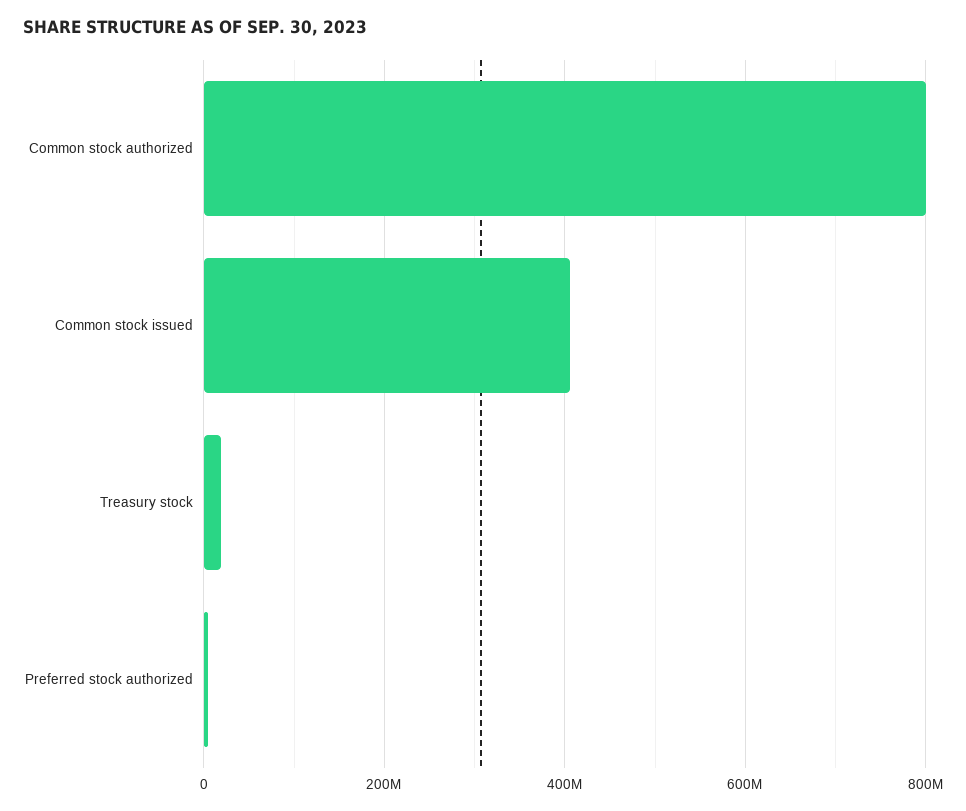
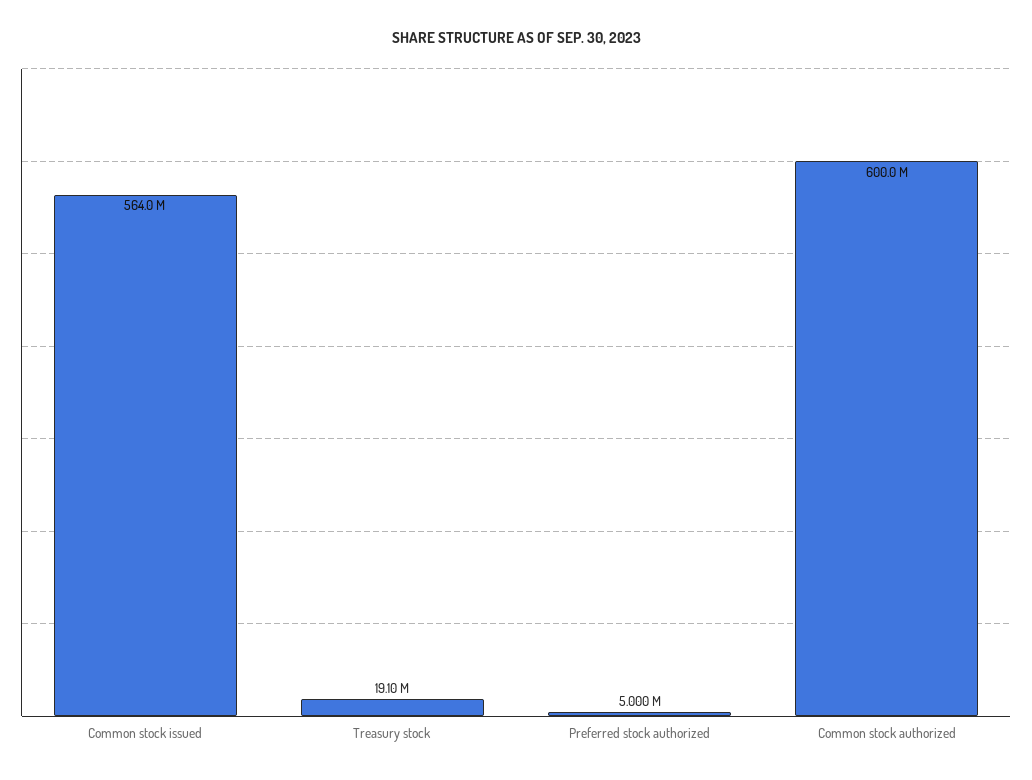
  {
-   "Common stock authorized": 800000000,
+   "Common stock authorized": 600000000,
-   "Common stock issued": 400000000,
+   "Common stock issued": 564000000,
    "Treasury stock": 19100000,
    "Preferred stock authorized": 5000000
  }

